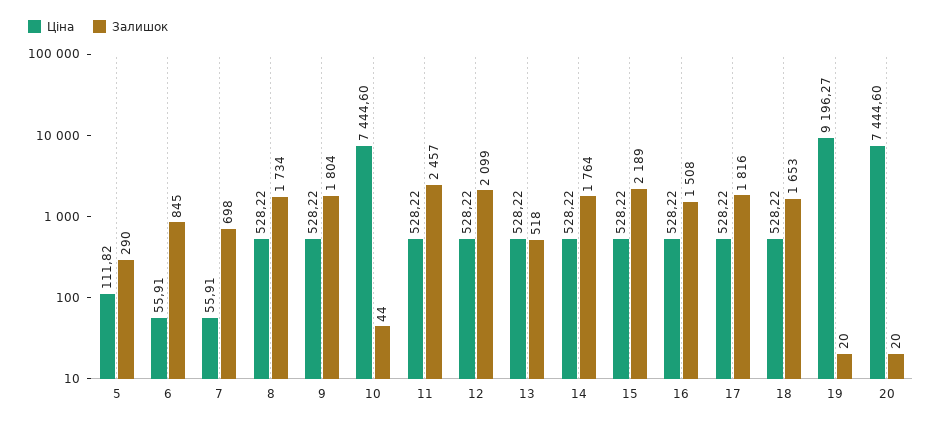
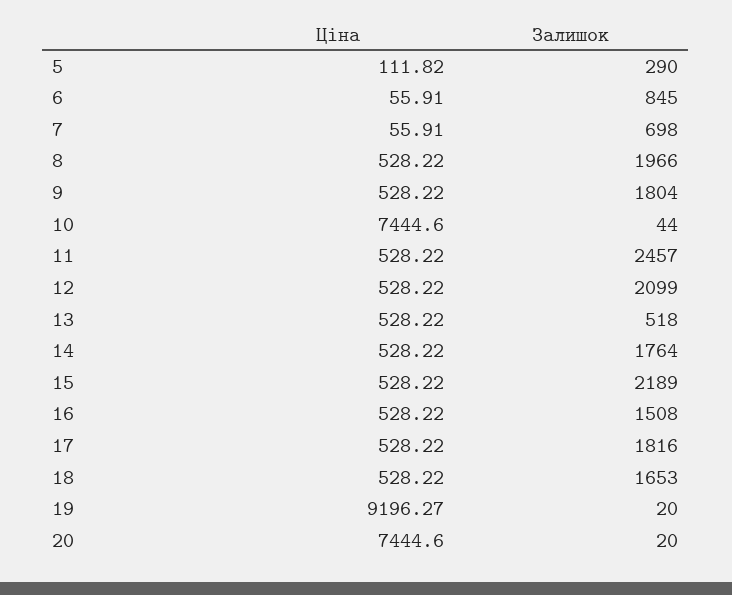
  {
    "Ціна": {
      "5": 111.82,
      "6": 55.91,
      "7": 55.91,
      "8": 528.22,
      "9": 528.22,
      "10": 7444.6,
      "11": 528.22,
      "12": 528.22,
      "13": 528.22,
      "14": 528.22,
      "15": 528.22,
      "16": 528.22,
      "17": 528.22,
      "18": 528.22,
      "19": 9196.27,
      "20": 7444.6
    },
    "Залишок": {
      "5": 290,
      "6": 845,
      "7": 698,
-     "8": 1734,
+     "8": 1966,
      "9": 1804,
      "10": 44,
      "11": 2457,
      "12": 2099,
      "13": 518,
      "14": 1764,
      "15": 2189,
      "16": 1508,
      "17": 1816,
      "18": 1653,
      "19": 20,
      "20": 20
    }
  }

